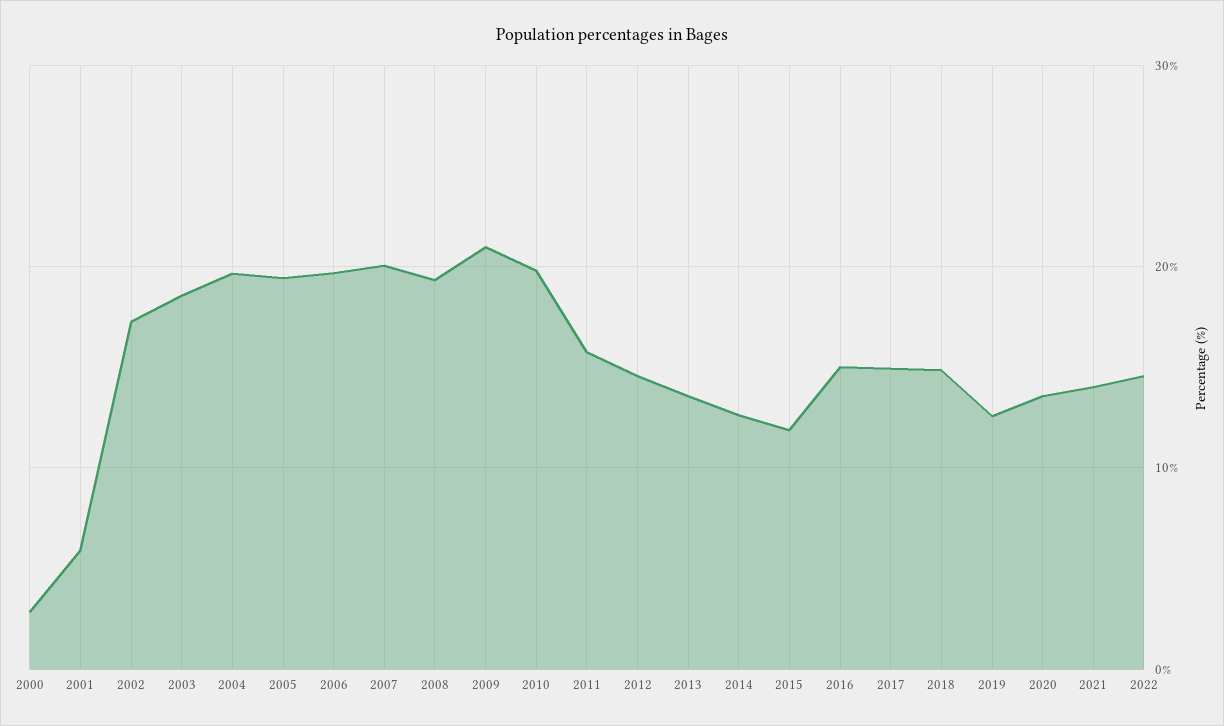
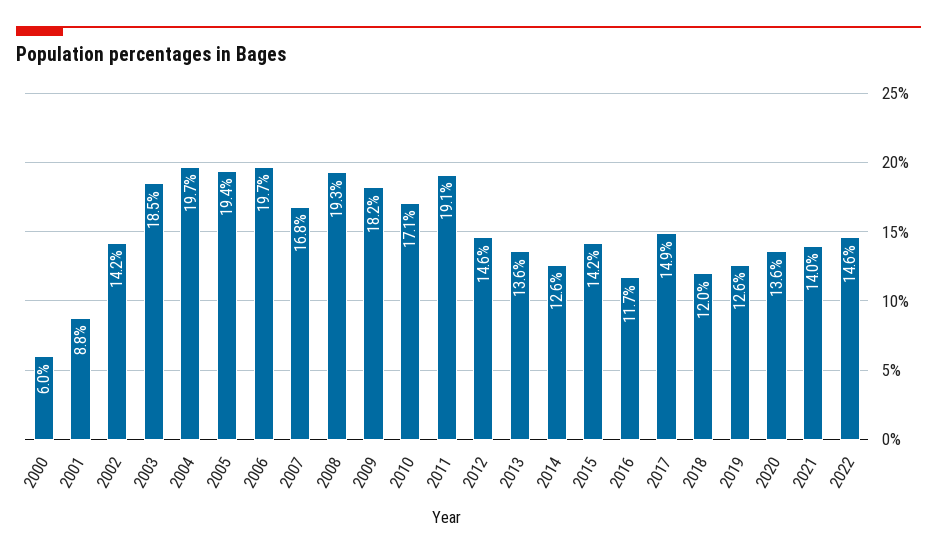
  {
-   "2000": 3,
+   "2000": 6,
-   "2001": 6,
+   "2001": 8.8,
-   "2002": 17,
+   "2002": 14.2,
    "2003": 18.5,
    "2004": 19.7,
    "2005": 19.4,
    "2006": 19.7,
-   "2007": 20,
+   "2007": 16.8,
    "2008": 19.3,
-   "2009": 21,
+   "2009": 18.2,
-   "2010": 20,
+   "2010": 17.1,
-   "2011": 16,
+   "2011": 19.1,
    "2012": 14.6,
    "2013": 13.6,
    "2014": 12.6,
-   "2015": 12,
+   "2015": 14.2,
-   "2016": 15,
+   "2016": 11.7,
    "2017": 14.9,
-   "2018": 15,
+   "2018": 12,
    "2019": 12.6,
    "2020": 13.6,
    "2021": 14,
    "2022": 14.6
  }

